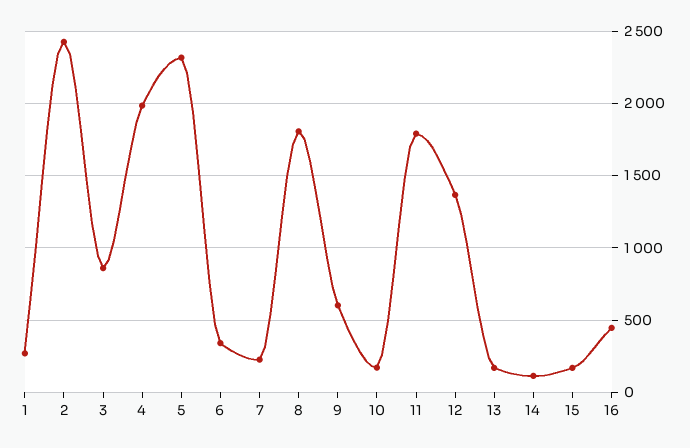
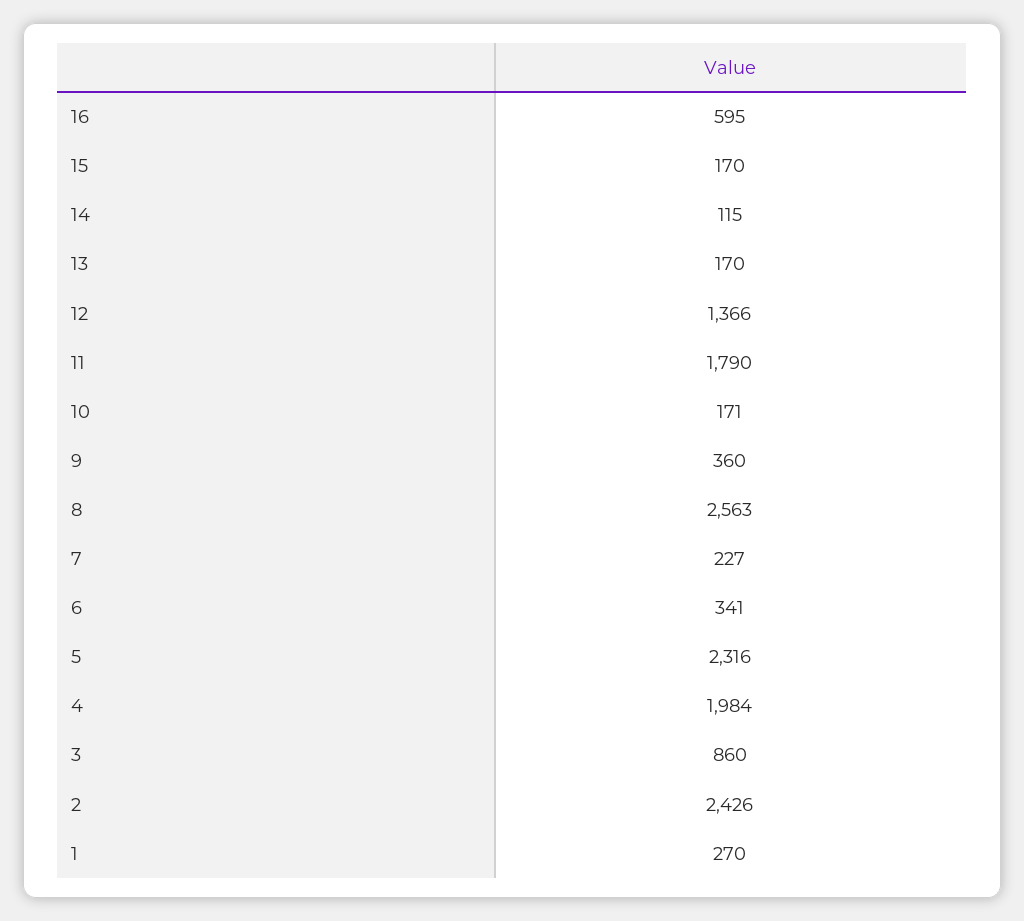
  {
    "1": 270,
    "2": 2426,
    "3": 860,
    "4": 1984,
    "5": 2316,
    "6": 341,
    "7": 227,
-   "8": 1800,
+   "8": 2563,
-   "9": 600,
+   "9": 360,
    "10": 171,
    "11": 1790,
    "12": 1366,
    "13": 170,
    "14": 115,
    "15": 170,
-   "16": 450
+   "16": 595
  }

